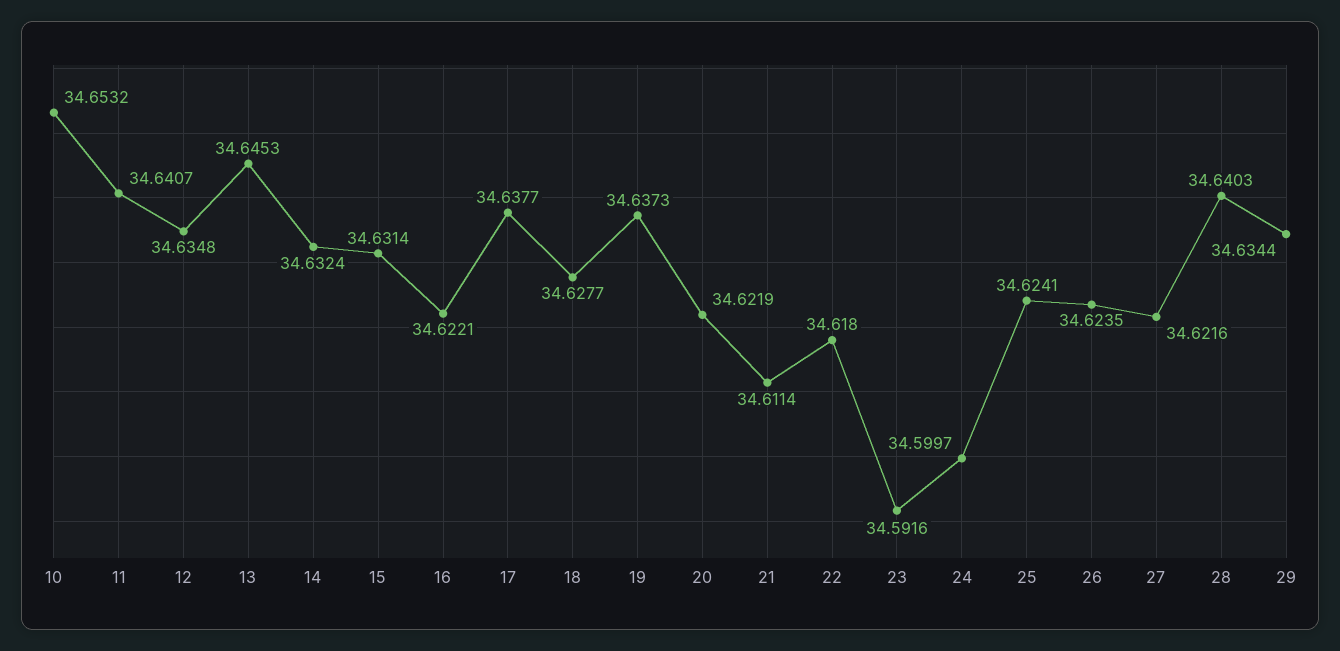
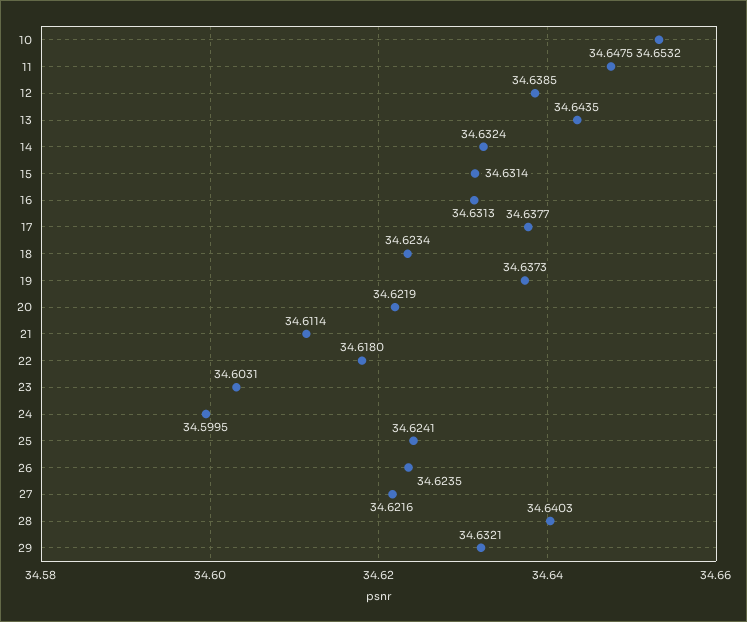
  {
    "10": 34.6532,
-   "11": 34.6407,
+   "11": 34.6475,
-   "12": 34.6348,
+   "12": 34.6385,
-   "13": 34.6453,
+   "13": 34.6435,
    "14": 34.6324,
    "15": 34.6314,
-   "16": 34.6221,
+   "16": 34.6313,
    "17": 34.6377,
-   "18": 34.6277,
+   "18": 34.6234,
    "19": 34.6373,
    "20": 34.6219,
    "21": 34.6114,
    "22": 34.618,
-   "23": 34.5916,
+   "23": 34.6031,
-   "24": 34.5997,
+   "24": 34.5995,
    "25": 34.6241,
    "26": 34.6235,
    "27": 34.6216,
    "28": 34.6403,
-   "29": 34.6344
+   "29": 34.6321
  }

